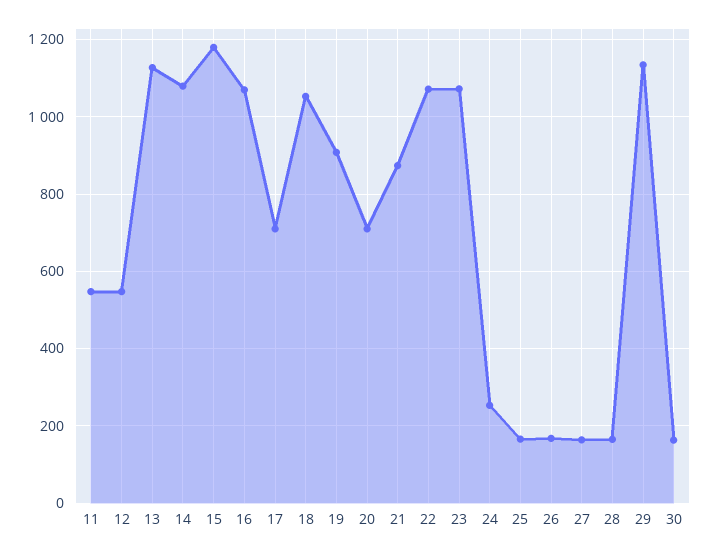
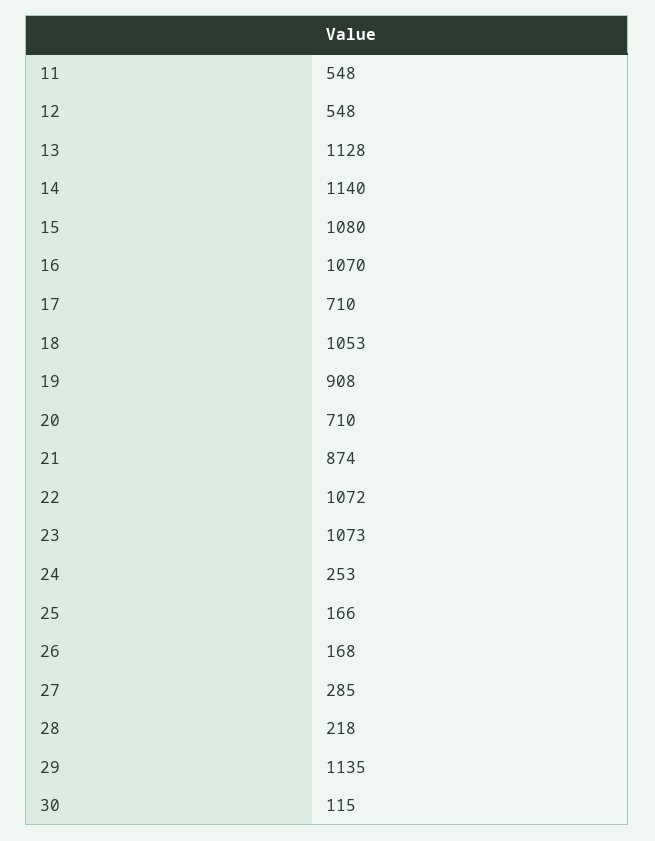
  {
    "11": 548,
    "12": 548,
    "13": 1128,
-   "14": 1080,
+   "14": 1140,
-   "15": 1180,
+   "15": 1080,
    "16": 1070,
    "17": 710,
    "18": 1053,
    "19": 908,
    "20": 710,
    "21": 874,
    "22": 1072,
    "23": 1073,
    "24": 253,
    "25": 166,
    "26": 168,
-   "27": 160,
+   "27": 285,
-   "28": 160,
+   "28": 218,
    "29": 1135,
-   "30": 160
+   "30": 115
  }

